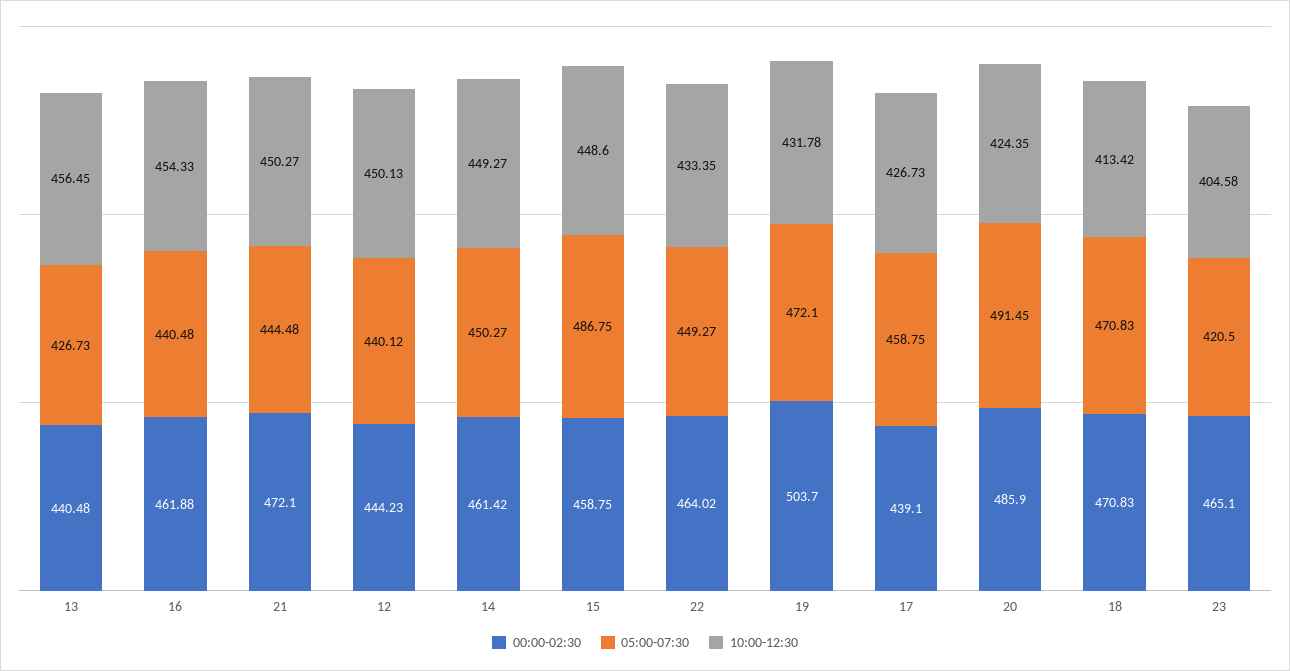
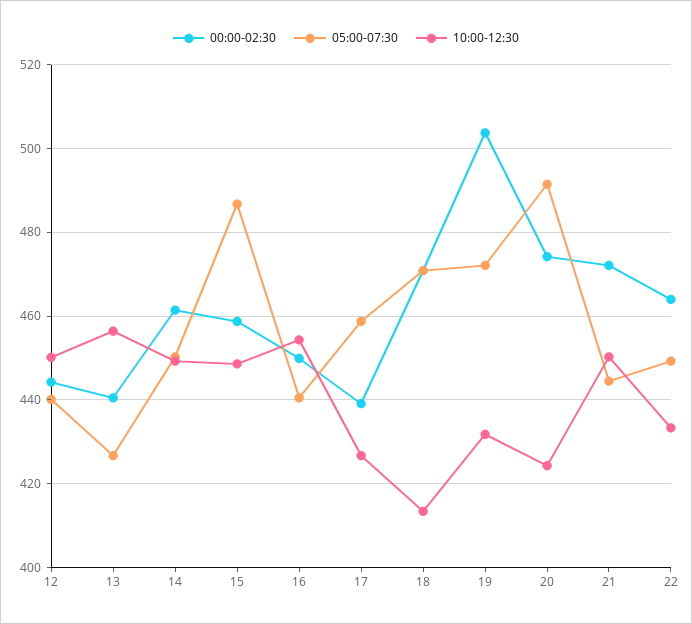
  {
    "00:00-02:30": {
      "13": 440.48,
-     "16": 461.88,
+     "16": 450,
      "21": 472.1,
      "12": 444.23,
      "14": 461.42,
      "15": 458.75,
      "22": 464.02,
      "19": 503.7,
      "17": 439.1,
-     "20": 485.9,
+     "20": 474,
-     "18": 470.83,
+     "18": 470.83
-     "23": 465.1
    },
    "05:00-07:30": {
      "13": 426.73,
      "16": 440.48,
      "21": 444.48,
      "12": 440.12,
      "14": 450.27,
      "15": 486.75,
      "22": 449.27,
      "19": 472.1,
      "17": 458.75,
      "20": 491.45,
-     "18": 470.83,
+     "18": 470.83
-     "23": 420.5
    },
    "10:00-12:30": {
      "13": 456.45,
      "16": 454.33,
      "21": 450.27,
      "12": 450.13,
      "14": 449.27,
      "15": 448.6,
      "22": 433.35,
      "19": 431.78,
      "17": 426.73,
      "20": 424.35,
-     "18": 413.42,
+     "18": 413.42
-     "23": 404.58
    }
  }

